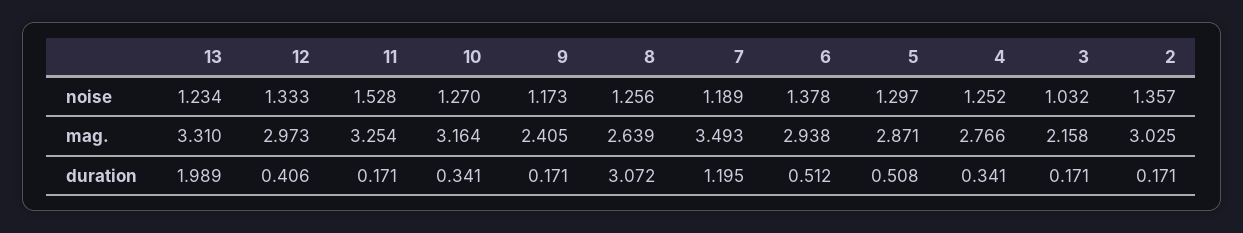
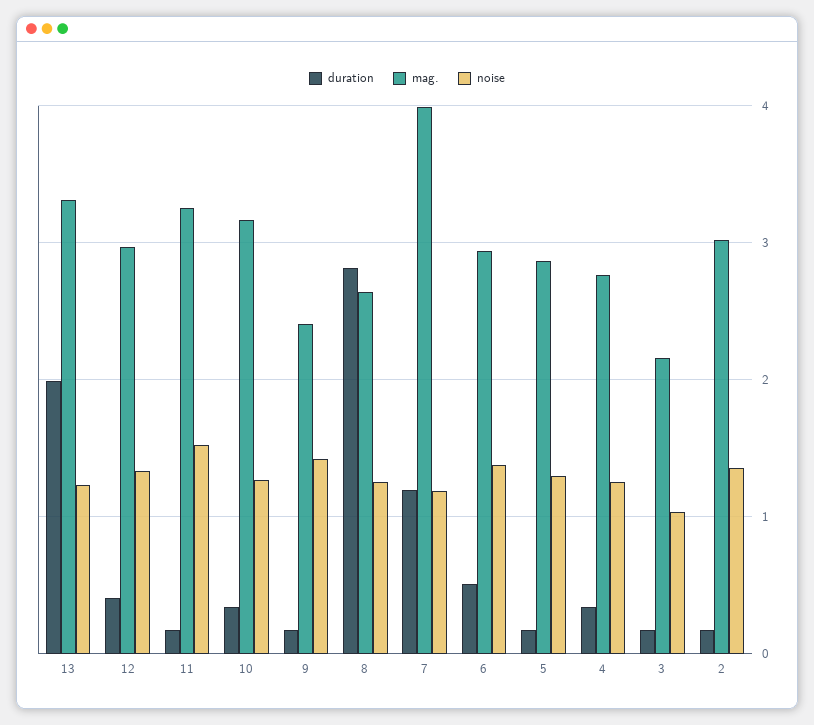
  {
    "noise": {
      "13": 1.234,
      "12": 1.333,
      "11": 1.528,
      "10": 1.27,
-     "9": 1.173,
+     "9": 1.4,
      "8": 1.256,
      "7": 1.189,
      "6": 1.378,
      "5": 1.297,
      "4": 1.252,
      "3": 1.032,
      "2": 1.357
    },
    "mag.": {
      "13": 3.31,
      "12": 2.973,
      "11": 3.254,
      "10": 3.164,
      "9": 2.405,
      "8": 2.639,
-     "7": 3.493,
+     "7": 4,
      "6": 2.938,
      "5": 2.871,
      "4": 2.766,
      "3": 2.158,
      "2": 3.025
    },
    "duration": {
      "13": 1.989,
      "12": 0.406,
      "11": 0.171,
      "10": 0.341,
      "9": 0.171,
-     "8": 3.072,
+     "8": 2.8,
      "7": 1.195,
      "6": 0.512,
-     "5": 0.508,
+     "5": 0.2,
      "4": 0.341,
      "3": 0.171,
      "2": 0.171
    }
  }

